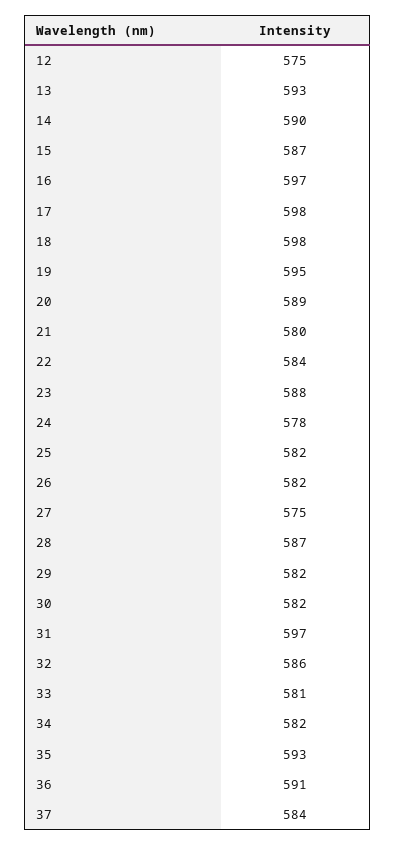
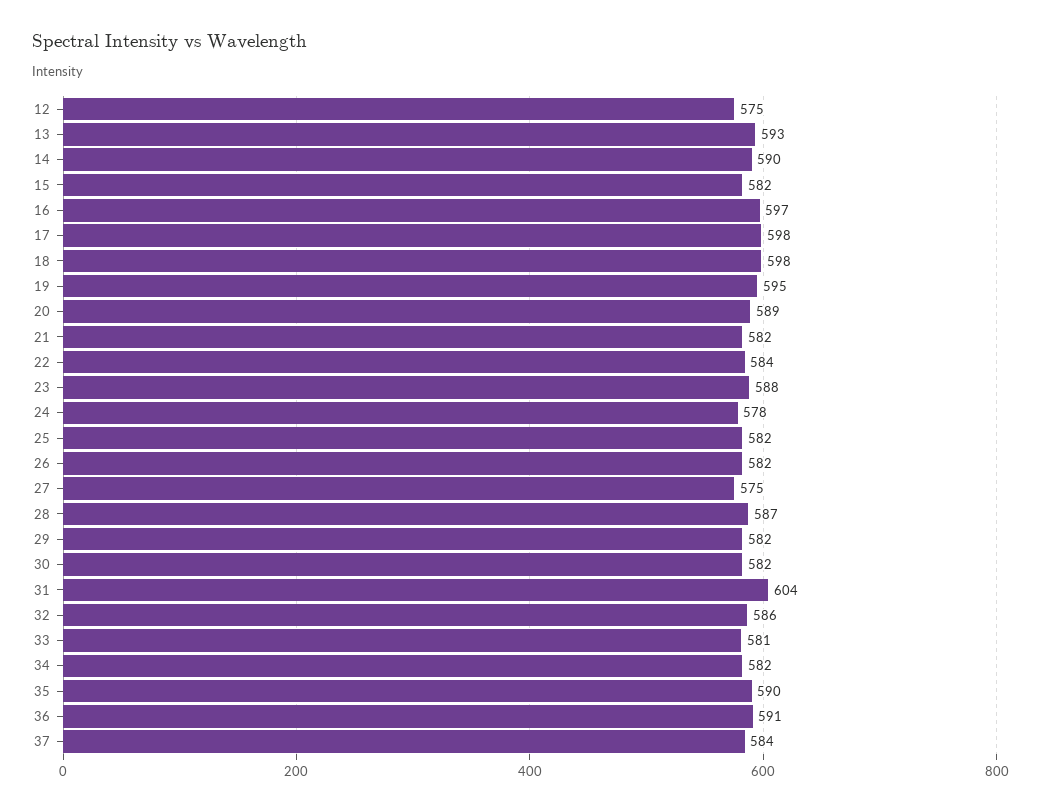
  {
    "12": 575,
    "13": 593,
    "14": 590,
-   "15": 587,
+   "15": 582,
    "16": 597,
    "17": 598,
    "18": 598,
    "19": 595,
    "20": 589,
-   "21": 580,
+   "21": 582,
    "22": 584,
    "23": 588,
    "24": 578,
    "25": 582,
    "26": 582,
    "27": 575,
    "28": 587,
    "29": 582,
    "30": 582,
-   "31": 597,
+   "31": 604,
    "32": 586,
    "33": 581,
    "34": 582,
-   "35": 593,
+   "35": 590,
    "36": 591,
    "37": 584
  }

